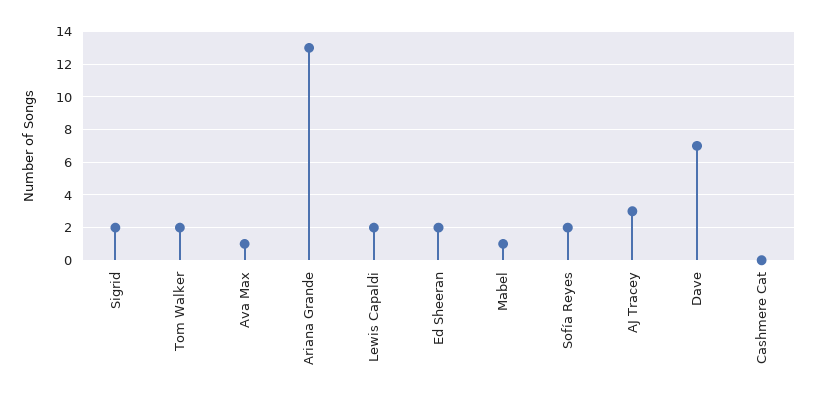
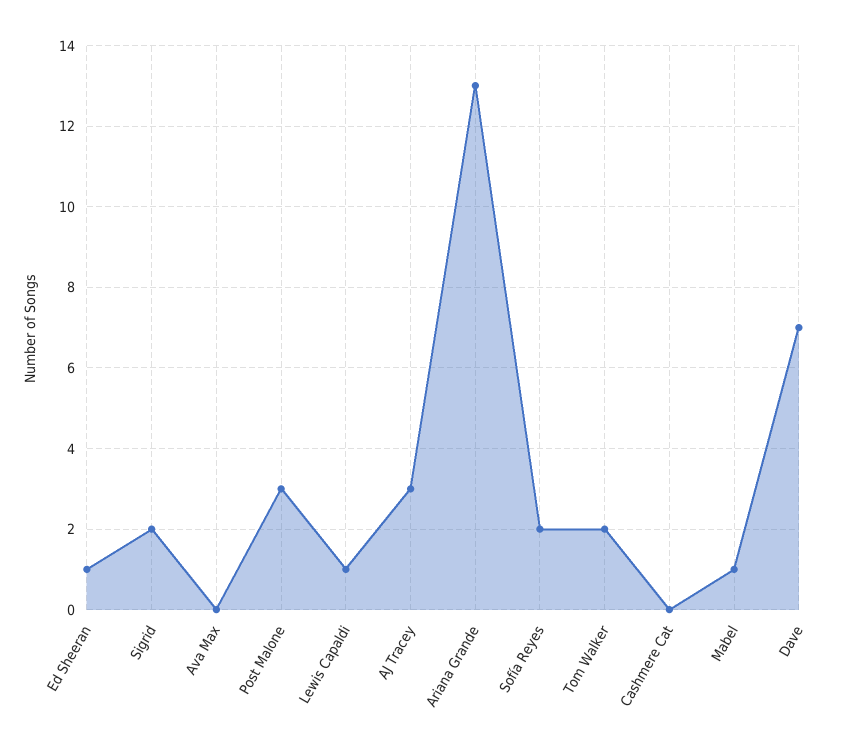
  {
    "Sigrid": 2,
    "Tom Walker": 2,
-   "Ava Max": 1,
+   "Ava Max": 0,
    "Ariana Grande": 13,
-   "Lewis Capaldi": 2,
+   "Lewis Capaldi": 1,
-   "Ed Sheeran": 2,
+   "Ed Sheeran": 1,
    "Mabel": 1,
    "Sofía Reyes": 2,
    "AJ Tracey": 3,
    "Dave": 7,
-   "Cashmere Cat": 0
+   "Cashmere Cat": 0,
+   "Post Malone": 3
  }

